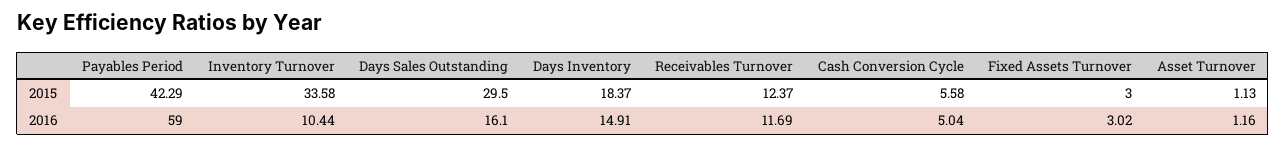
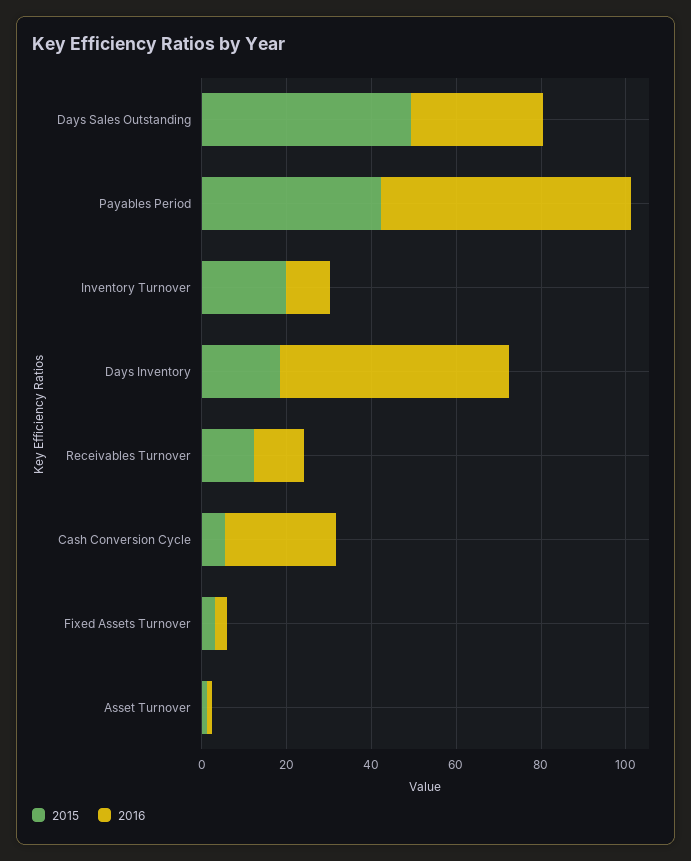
  {
    "2015": {
      "Payables Period": 42.29,
-     "Inventory Turnover": 33.58,
+     "Inventory Turnover": 20,
-     "Days Sales Outstanding": 29.5,
+     "Days Sales Outstanding": 50,
      "Days Inventory": 18.37,
      "Receivables Turnover": 12.37,
      "Cash Conversion Cycle": 5.58,
      "Fixed Assets Turnover": 3,
      "Asset Turnover": 1.13
    },
    "2016": {
      "Payables Period": 59,
      "Inventory Turnover": 10.44,
-     "Days Sales Outstanding": 16.1,
+     "Days Sales Outstanding": 30,
-     "Days Inventory": 14.91,
+     "Days Inventory": 55,
      "Receivables Turnover": 11.69,
-     "Cash Conversion Cycle": 5.04,
+     "Cash Conversion Cycle": 25,
      "Fixed Assets Turnover": 3.02,
      "Asset Turnover": 1.16
    }
  }

